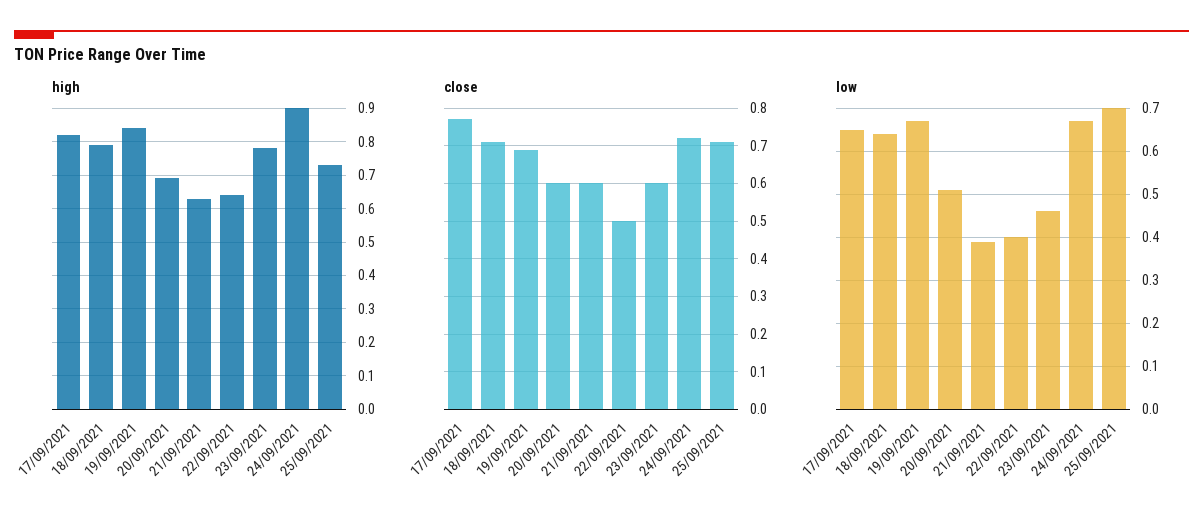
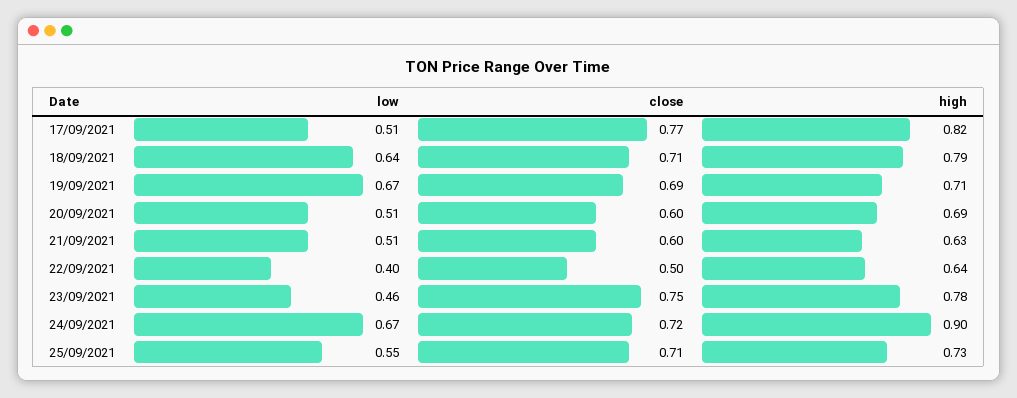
  {
    "high": {
      "17/09/2021": 0.82,
      "18/09/2021": 0.79,
-     "19/09/2021": 0.85,
+     "19/09/2021": 0.71,
      "20/09/2021": 0.69,
      "21/09/2021": 0.63,
      "22/09/2021": 0.64,
      "23/09/2021": 0.78,
      "24/09/2021": 0.9,
      "25/09/2021": 0.73
    },
    "close": {
      "17/09/2021": 0.77,
      "18/09/2021": 0.71,
      "19/09/2021": 0.69,
      "20/09/2021": 0.6,
      "21/09/2021": 0.6,
      "22/09/2021": 0.5,
-     "23/09/2021": 0.6,
+     "23/09/2021": 0.75,
      "24/09/2021": 0.72,
      "25/09/2021": 0.71
    },
    "low": {
-     "17/09/2021": 0.65,
+     "17/09/2021": 0.51,
      "18/09/2021": 0.64,
      "19/09/2021": 0.67,
      "20/09/2021": 0.51,
-     "21/09/2021": 0.4,
+     "21/09/2021": 0.51,
      "22/09/2021": 0.4,
      "23/09/2021": 0.46,
      "24/09/2021": 0.67,
-     "25/09/2021": 0.7
+     "25/09/2021": 0.55
    }
  }

